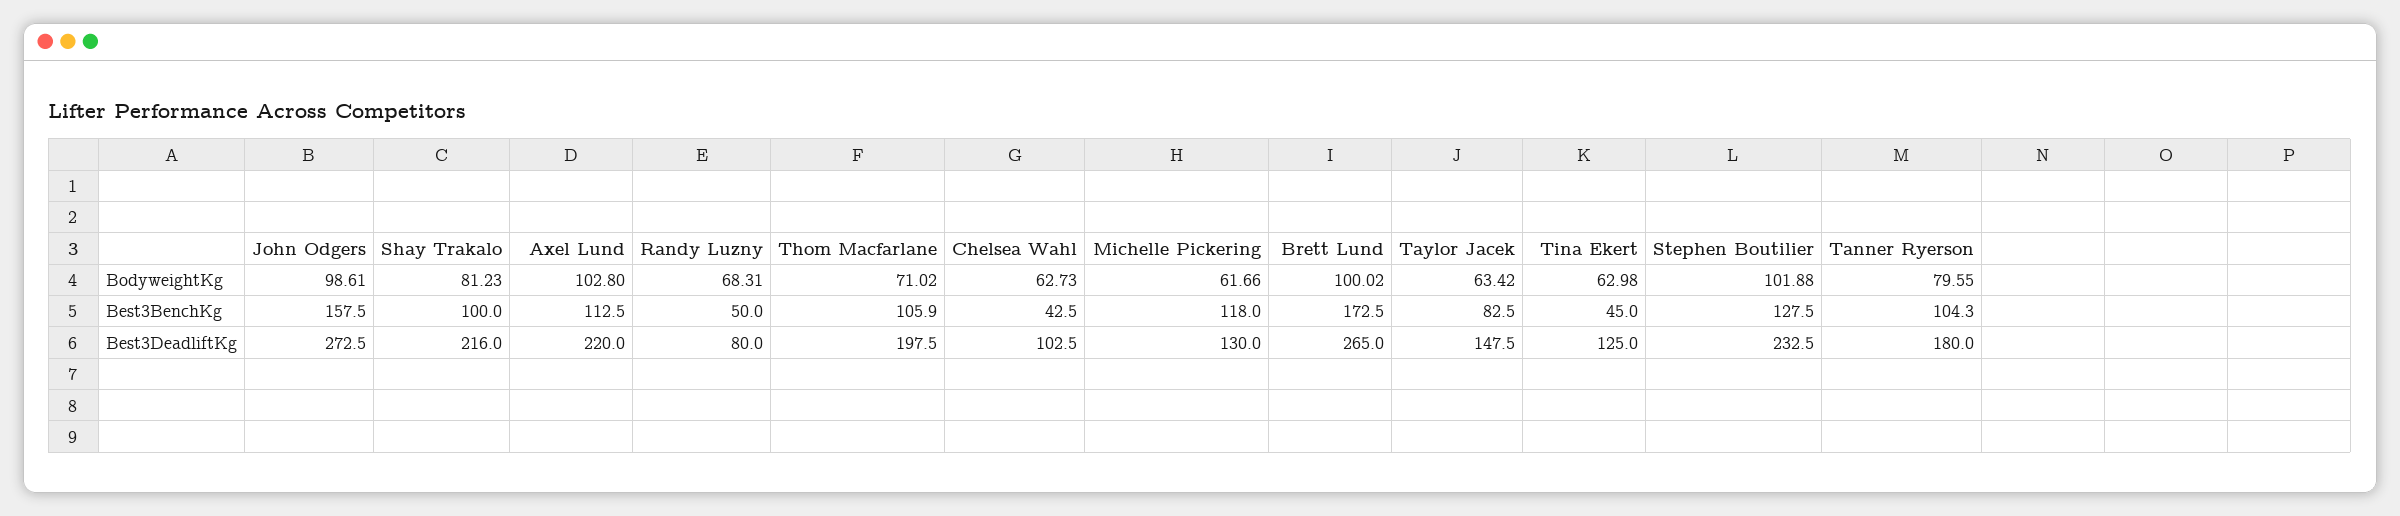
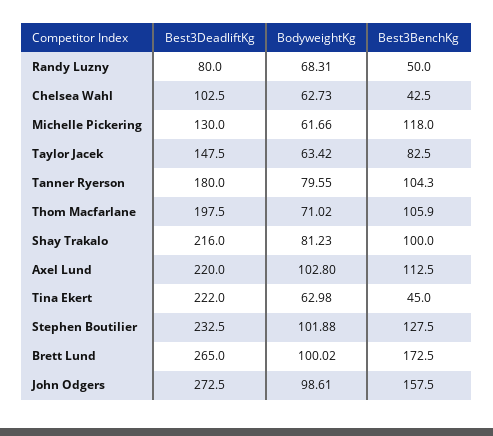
  {
    "John Odgers": {
      "BodyweightKg": 98.61,
      "Best3BenchKg": 157.5,
      "Best3DeadliftKg": 272.5
    },
    "Shay Trakalo": {
      "BodyweightKg": 81.23,
      "Best3BenchKg": 100,
      "Best3DeadliftKg": 216
    },
    "Axel Lund": {
      "BodyweightKg": 102.8,
      "Best3BenchKg": 112.5,
      "Best3DeadliftKg": 220
    },
    "Randy Luzny": {
      "BodyweightKg": 68.31,
      "Best3BenchKg": 50,
      "Best3DeadliftKg": 80
    },
    "Thom Macfarlane": {
      "BodyweightKg": 71.02,
      "Best3BenchKg": 105.9,
      "Best3DeadliftKg": 197.5
    },
    "Chelsea Wahl": {
      "BodyweightKg": 62.73,
      "Best3BenchKg": 42.5,
      "Best3DeadliftKg": 102.5
    },
    "Michelle Pickering": {
      "BodyweightKg": 61.66,
      "Best3BenchKg": 118,
      "Best3DeadliftKg": 130
    },
    "Brett Lund": {
      "BodyweightKg": 100.02,
      "Best3BenchKg": 172.5,
      "Best3DeadliftKg": 265
    },
    "Taylor Jacek": {
      "BodyweightKg": 63.42,
      "Best3BenchKg": 82.5,
      "Best3DeadliftKg": 147.5
    },
    "Tina Ekert": {
      "BodyweightKg": 62.98,
      "Best3BenchKg": 45,
-     "Best3DeadliftKg": 125
+     "Best3DeadliftKg": 222
    },
    "Stephen Boutilier": {
      "BodyweightKg": 101.88,
      "Best3BenchKg": 127.5,
      "Best3DeadliftKg": 232.5
    },
    "Tanner Ryerson": {
      "BodyweightKg": 79.55,
      "Best3BenchKg": 104.3,
      "Best3DeadliftKg": 180
    }
  }

